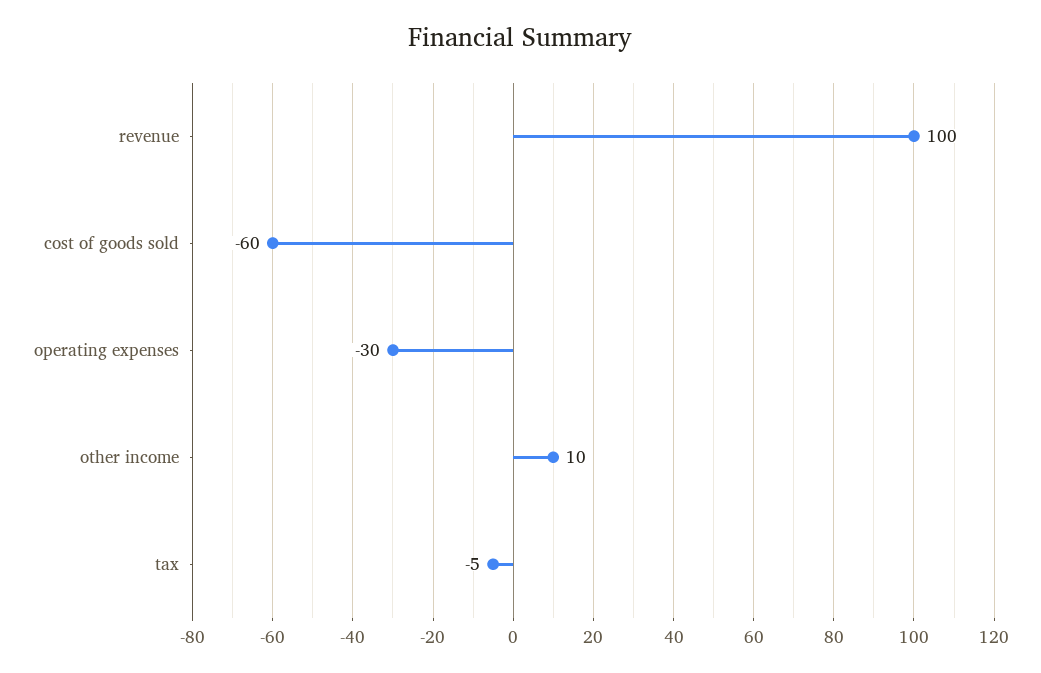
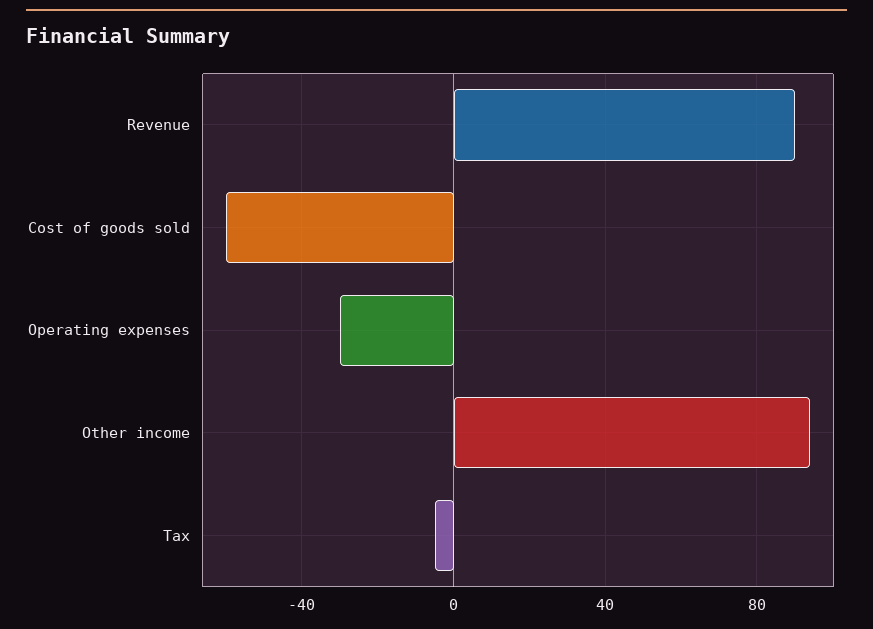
  {
-   "revenue": 100,
+   "revenue": 90,
    "cost of goods sold": -60,
    "operating expenses": -30,
-   "other income": 10,
+   "other income": 95,
    "tax": -5
  }

